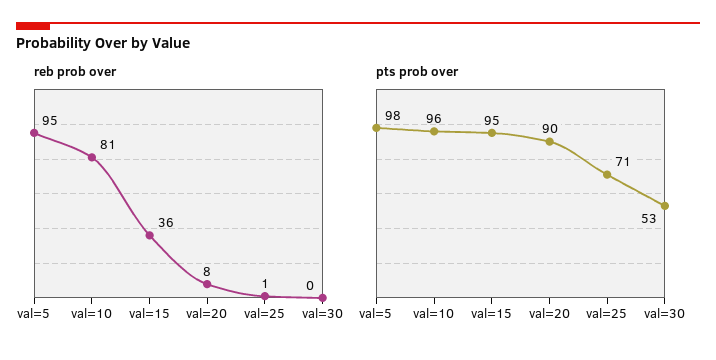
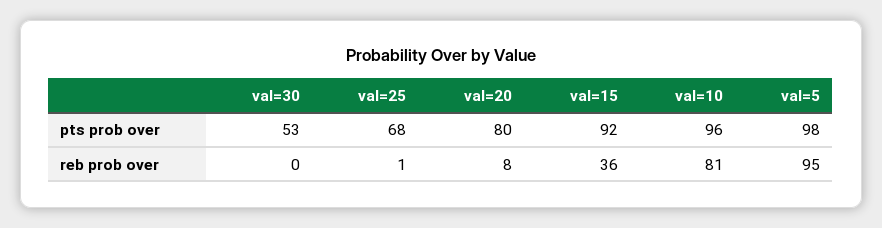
  {
    "reb prob over": {
      "val=5": 95,
      "val=10": 81,
      "val=15": 36,
      "val=20": 8,
      "val=25": 1,
      "val=30": 0
    },
    "pts prob over": {
      "val=5": 98,
      "val=10": 96,
-     "val=15": 95,
+     "val=15": 92,
-     "val=20": 90,
+     "val=20": 80,
-     "val=25": 71,
+     "val=25": 68,
      "val=30": 53
    }
  }

